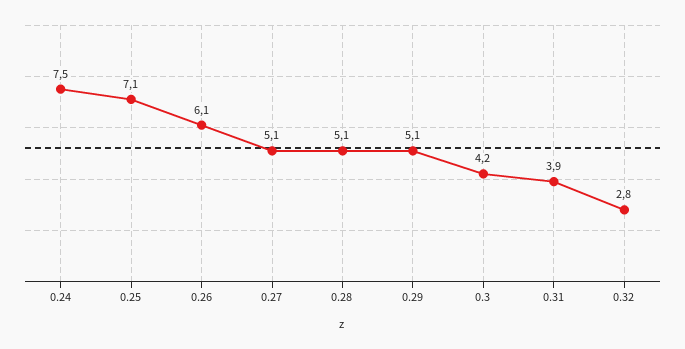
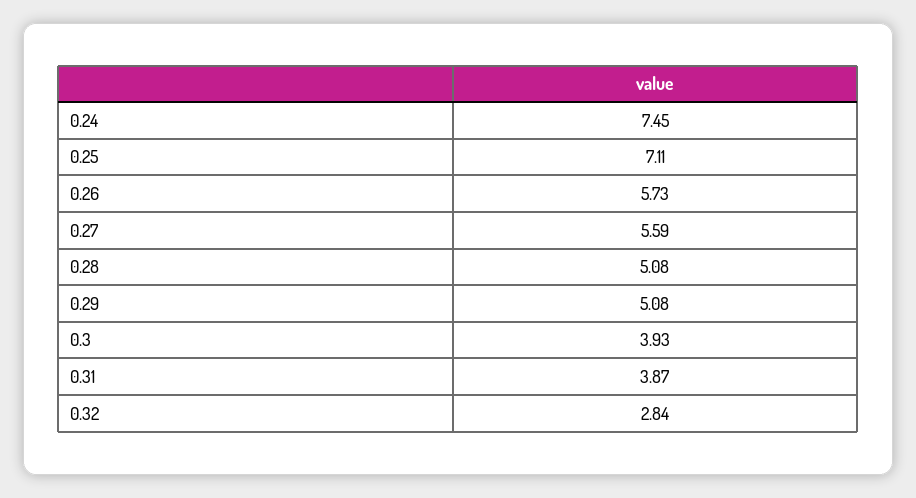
  {
    "0.24": 7.45,
    "0.25": 7.11,
-   "0.26": 6.1,
+   "0.26": 5.73,
-   "0.27": 5.1,
+   "0.27": 5.59,
    "0.28": 5.08,
    "0.29": 5.08,
-   "0.3": 4.2,
+   "0.3": 3.93,
    "0.31": 3.87,
    "0.32": 2.84
  }

